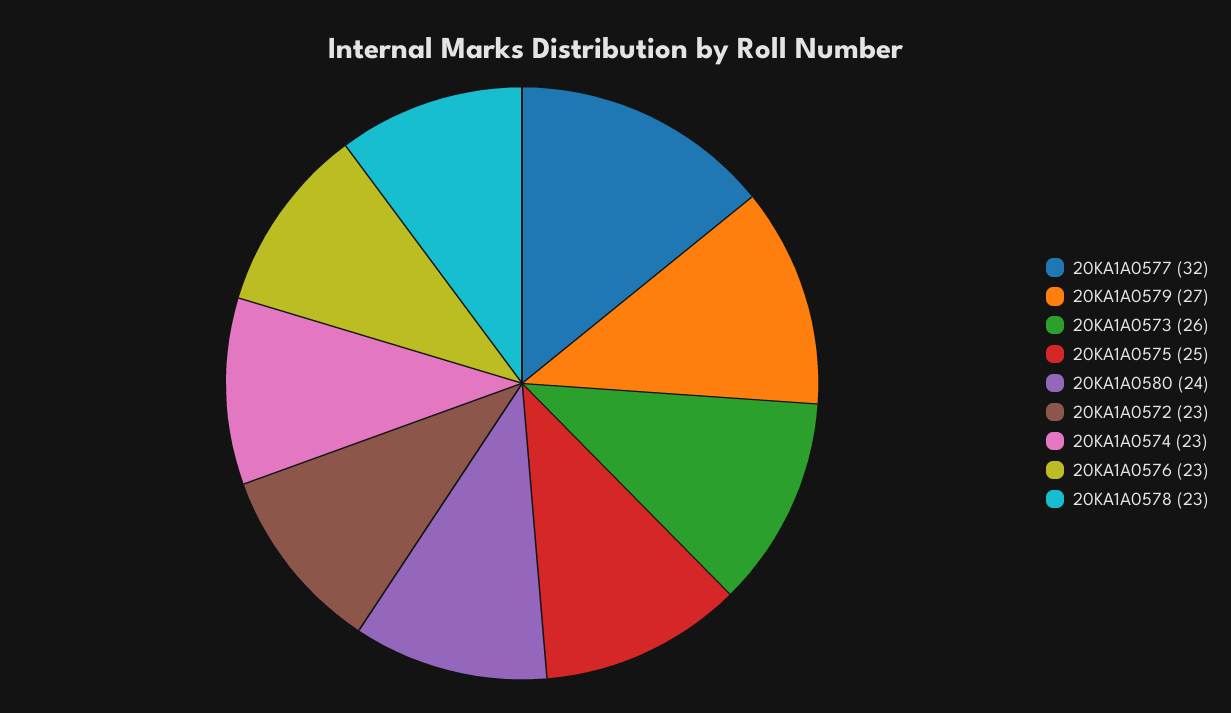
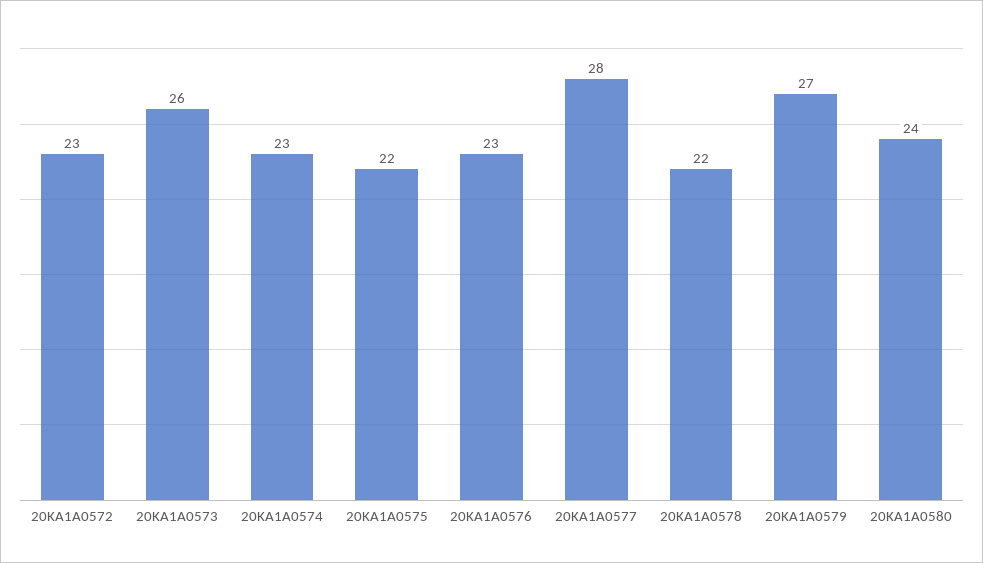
  {
-   "20KA1A0577": 32,
+   "20KA1A0577": 28,
    "20KA1A0579": 27,
    "20KA1A0573": 26,
-   "20KA1A0575": 25,
+   "20KA1A0575": 22,
    "20KA1A0580": 24,
    "20KA1A0572": 23,
    "20KA1A0574": 23,
    "20KA1A0576": 23,
-   "20KA1A0578": 23
+   "20KA1A0578": 22
  }

